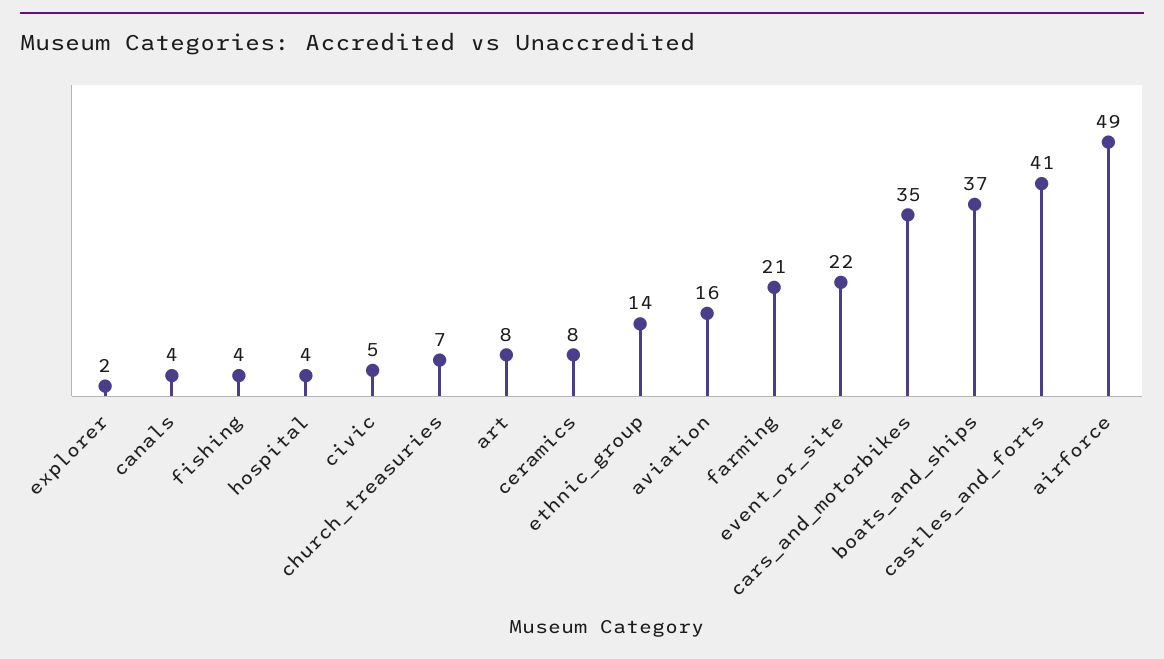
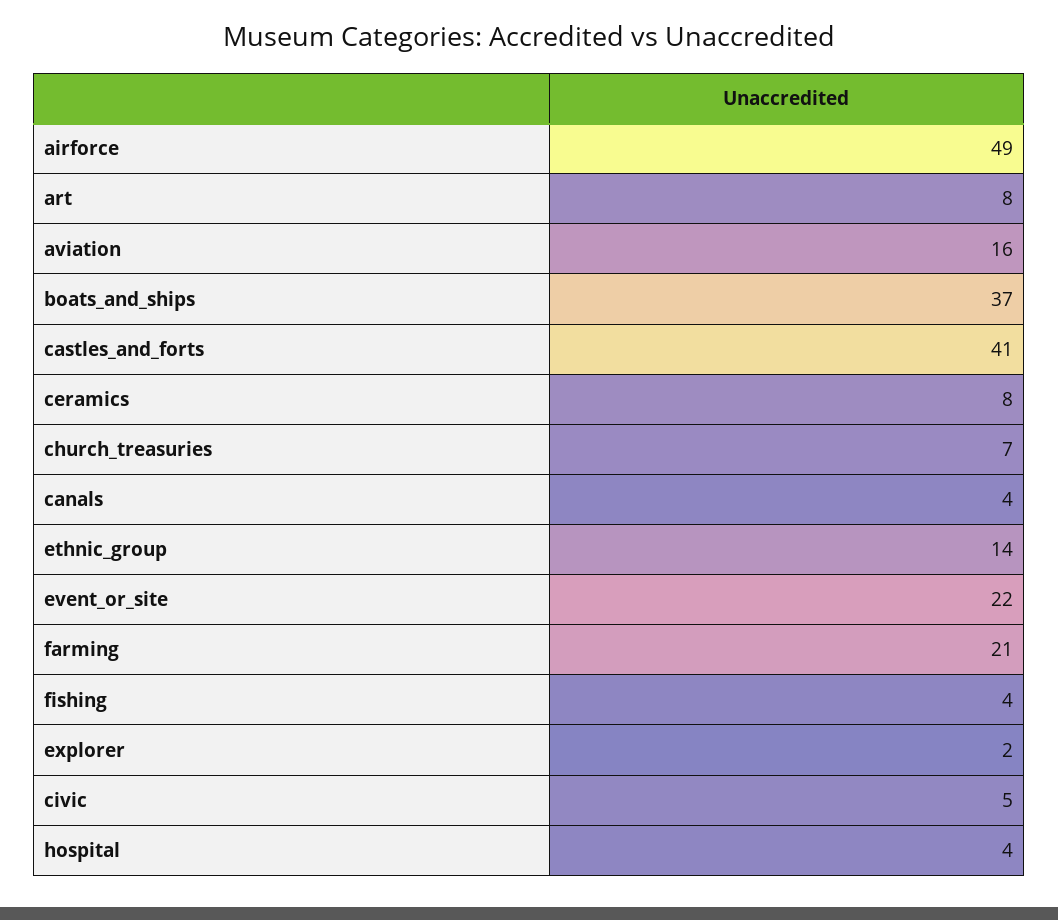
  {
    "explorer": 2,
    "canals": 4,
    "fishing": 4,
    "hospital": 4,
    "civic": 5,
    "church_treasuries": 7,
    "art": 8,
    "ceramics": 8,
    "ethnic_group": 14,
    "aviation": 16,
    "farming": 21,
    "event_or_site": 22,
-   "cars_and_motorbikes": 35,
    "boats_and_ships": 37,
    "castles_and_forts": 41,
    "airforce": 49
  }

